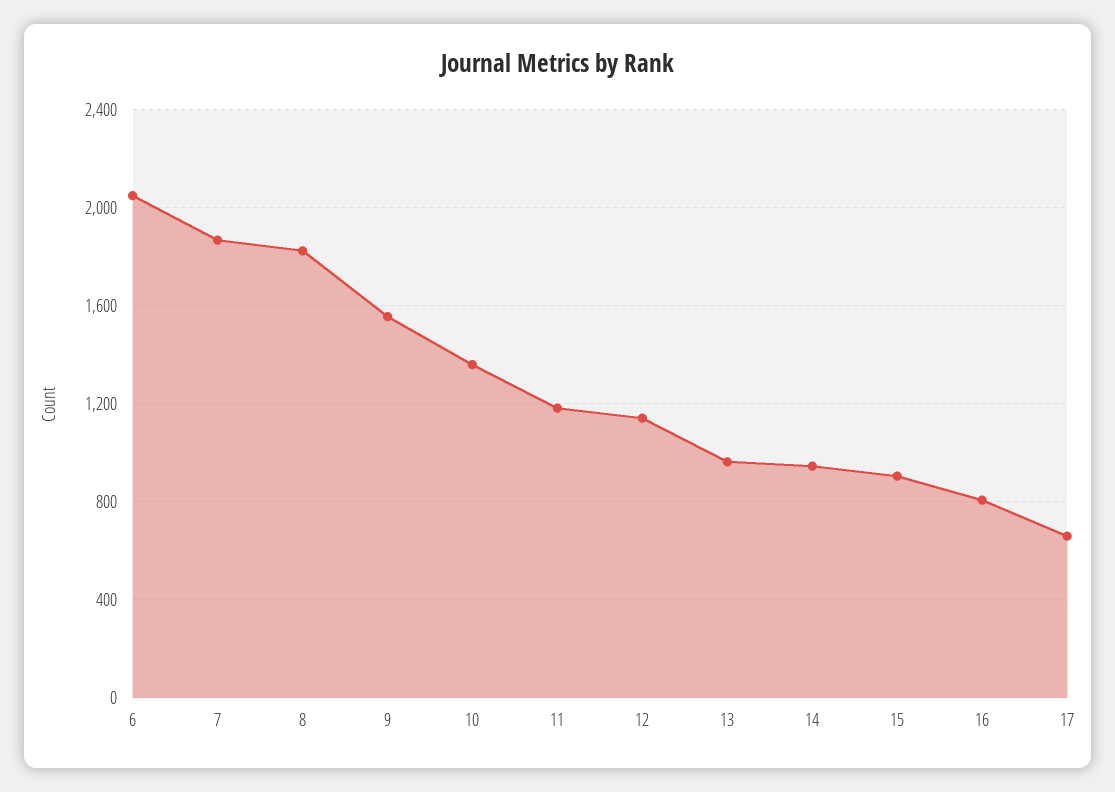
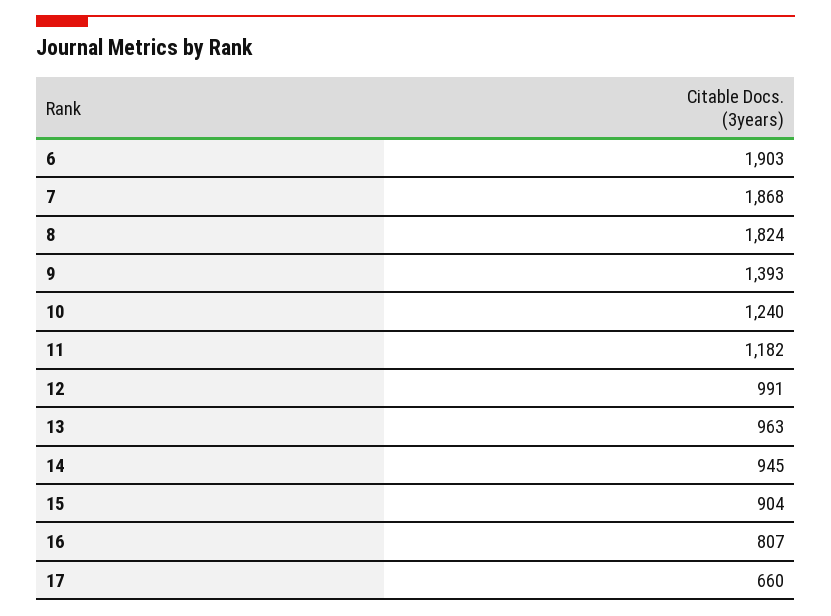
  {
-   "6": 2050,
+   "6": 1903,
    "7": 1868,
    "8": 1824,
-   "9": 1550,
+   "9": 1393,
-   "10": 1350,
+   "10": 1240,
    "11": 1182,
-   "12": 1150,
+   "12": 991,
    "13": 963,
    "14": 945,
    "15": 904,
    "16": 807,
    "17": 660
  }

